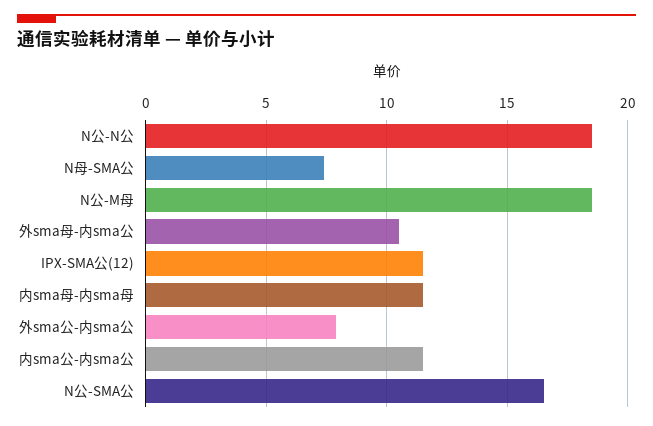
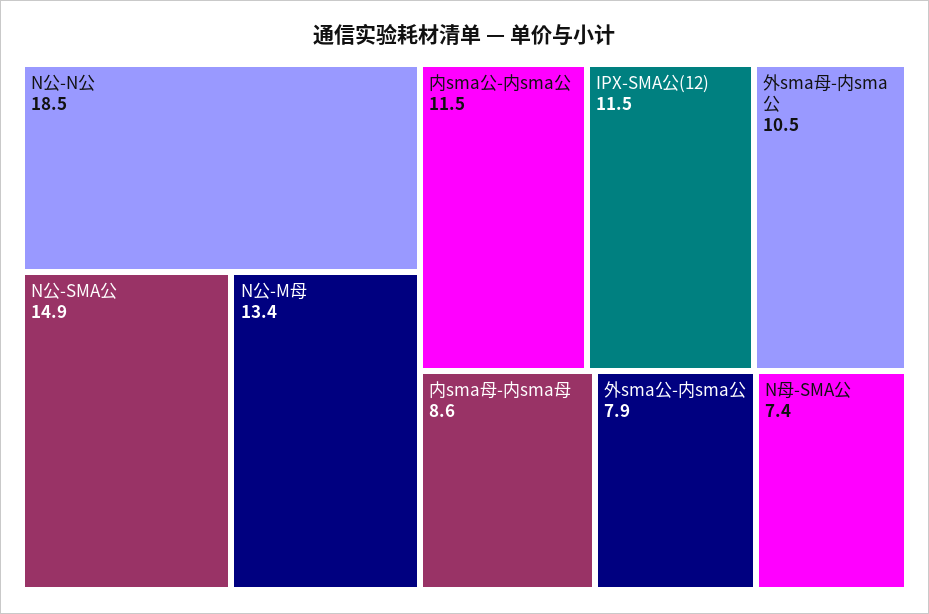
  {
    "N公-N公": 18.5,
    "N母-SMA公": 7.4,
-   "N公-M母": 18.5,
+   "N公-M母": 13.4,
    "外sma母-内sma公": 10.5,
    "IPX-SMA公(12)": 11.5,
-   "内sma母-内sma母": 11.5,
+   "内sma母-内sma母": 8.6,
    "外sma公-内sma公": 7.9,
    "内sma公-内sma公": 11.5,
-   "N公-SMA公": 16.5
+   "N公-SMA公": 14.9
  }

